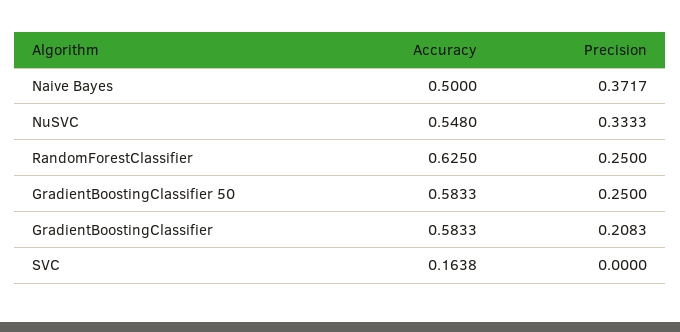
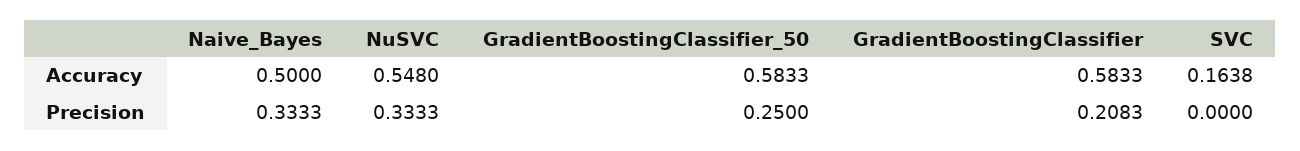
  {
    "Accuracy": {
      "Naive Bayes": 0.5,
      "NuSVC": 0.548,
-     "RandomForestClassifier": 0.625,
      "GradientBoostingClassifier 50": 0.5833,
      "GradientBoostingClassifier": 0.5833,
      "SVC": 0.1638
    },
    "Precision": {
-     "Naive Bayes": 0.3717,
+     "Naive Bayes": 0.3333,
      "NuSVC": 0.3333,
-     "RandomForestClassifier": 0.25,
      "GradientBoostingClassifier 50": 0.25,
      "GradientBoostingClassifier": 0.2083,
      "SVC": 0
    }
  }

